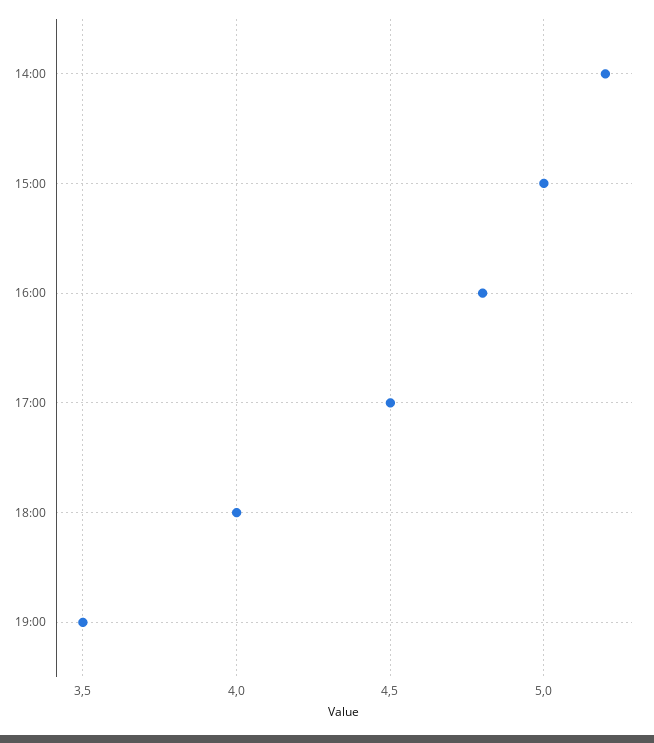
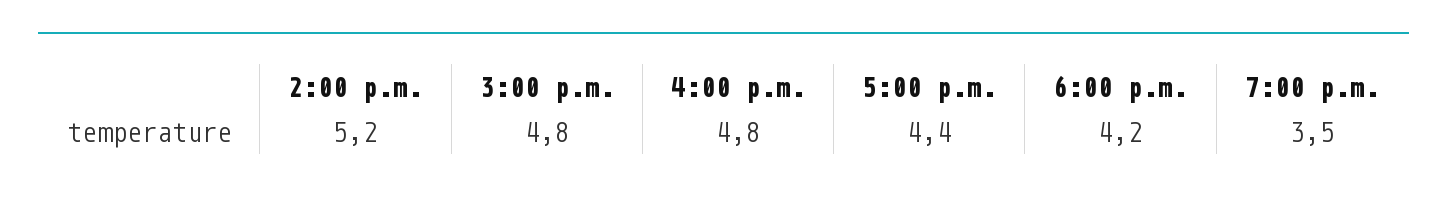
  {
    "14:00": 5.2,
-   "15:00": 5,
+   "15:00": 4.8,
    "16:00": 4.8,
-   "17:00": 4.5,
+   "17:00": 4.4,
-   "18:00": 4,
+   "18:00": 4.2,
    "19:00": 3.5
  }

